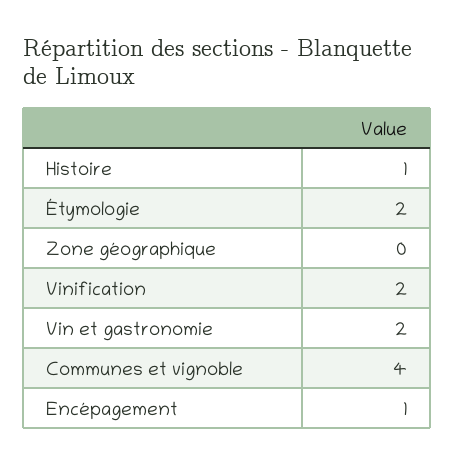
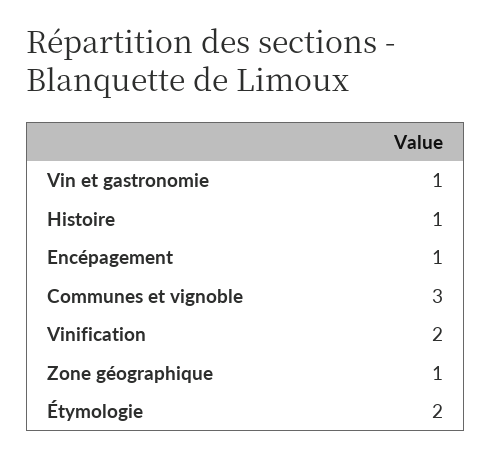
  {
    "Histoire": 1,
    "Étymologie": 2,
-   "Zone géographique": 0,
+   "Zone géographique": 1,
    "Vinification": 2,
-   "Vin et gastronomie": 2,
+   "Vin et gastronomie": 1,
-   "Communes et vignoble": 4,
+   "Communes et vignoble": 3,
    "Encépagement": 1
  }

